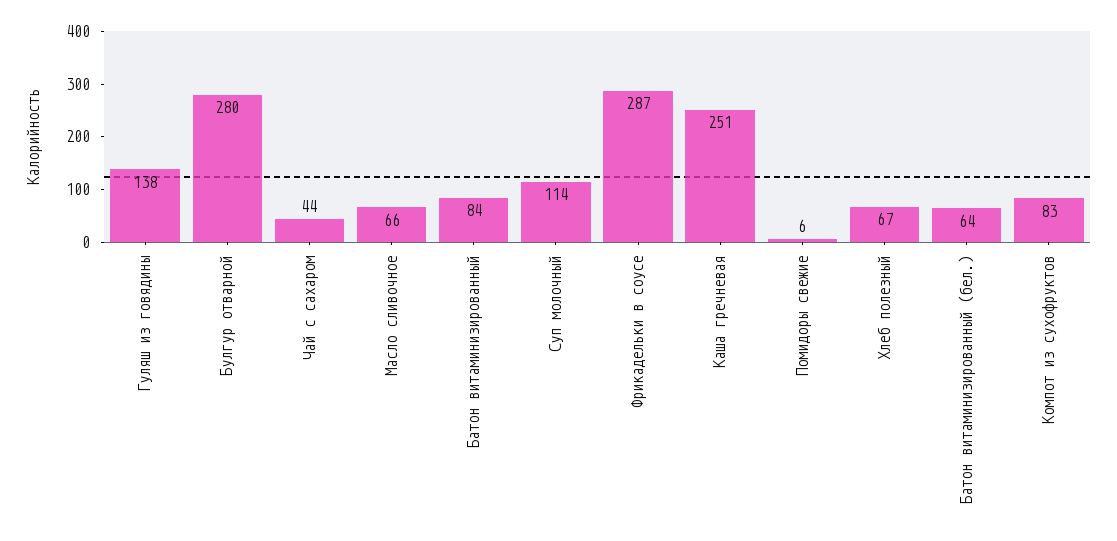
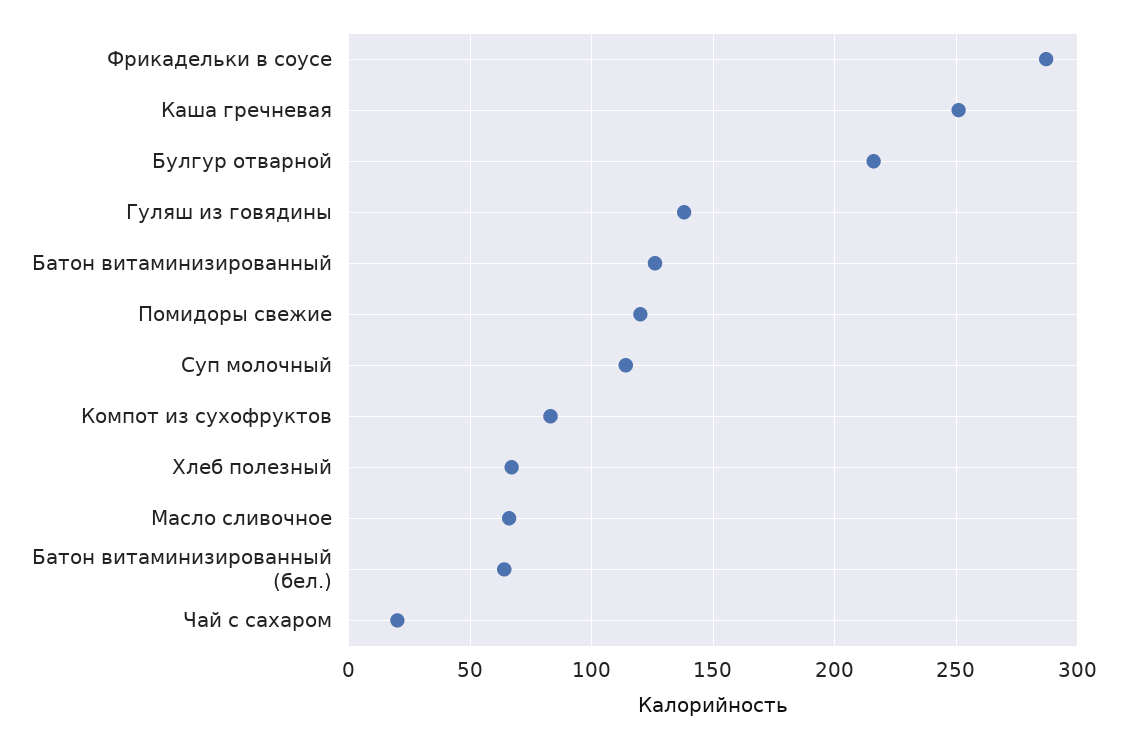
  {
    "Гуляш из говядины": 138,
-   "Булгур отварной": 280,
+   "Булгур отварной": 215,
-   "Чай с сахаром": 44,
+   "Чай с сахаром": 20,
    "Масло сливочное": 66,
-   "Батон витаминизированный": 84,
+   "Батон витаминизированный": 125,
    "Суп молочный": 114,
    "Фрикадельки в соусе": 287,
    "Каша гречневая": 251,
-   "Помидоры свежие": 6,
+   "Помидоры свежие": 120,
    "Хлеб полезный": 67,
    "Батон витаминизированный (бел.)": 64,
    "Компот из сухофруктов": 83
  }

